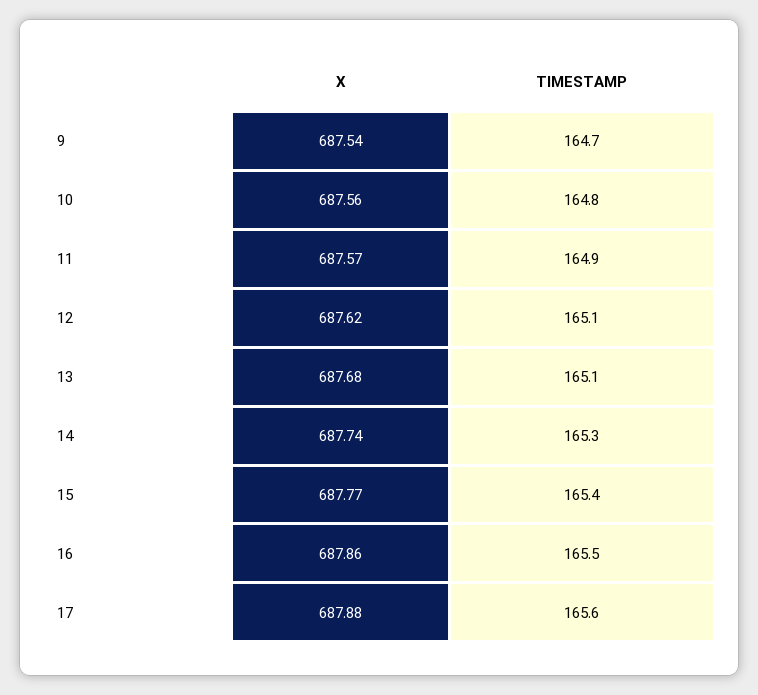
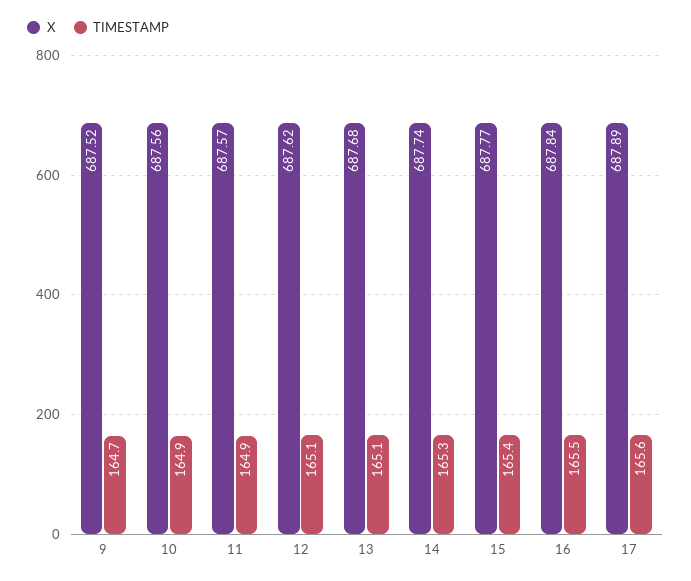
  {
    "X": {
-     "9": 687.54,
+     "9": 687.52,
      "10": 687.56,
      "11": 687.57,
      "12": 687.62,
      "13": 687.68,
      "14": 687.74,
      "15": 687.77,
-     "16": 687.86,
+     "16": 687.84,
-     "17": 687.88
+     "17": 687.89
    },
    "TIMESTAMP": {
      "9": 164.7,
-     "10": 164.8,
+     "10": 164.9,
      "11": 164.9,
      "12": 165.1,
      "13": 165.1,
      "14": 165.3,
      "15": 165.4,
      "16": 165.5,
      "17": 165.6
    }
  }

